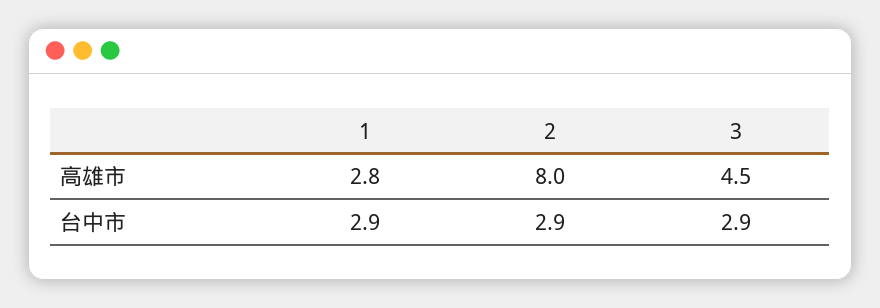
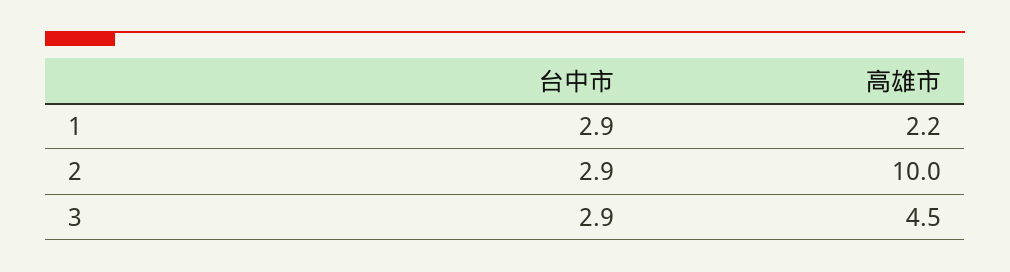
  {
    "1": {
-     "高雄市": 2.8,
+     "高雄市": 2.2,
      "台中市": 2.9
    },
    "2": {
-     "高雄市": 8,
+     "高雄市": 10,
      "台中市": 2.9
    },
    "3": {
      "高雄市": 4.5,
      "台中市": 2.9
    }
  }

